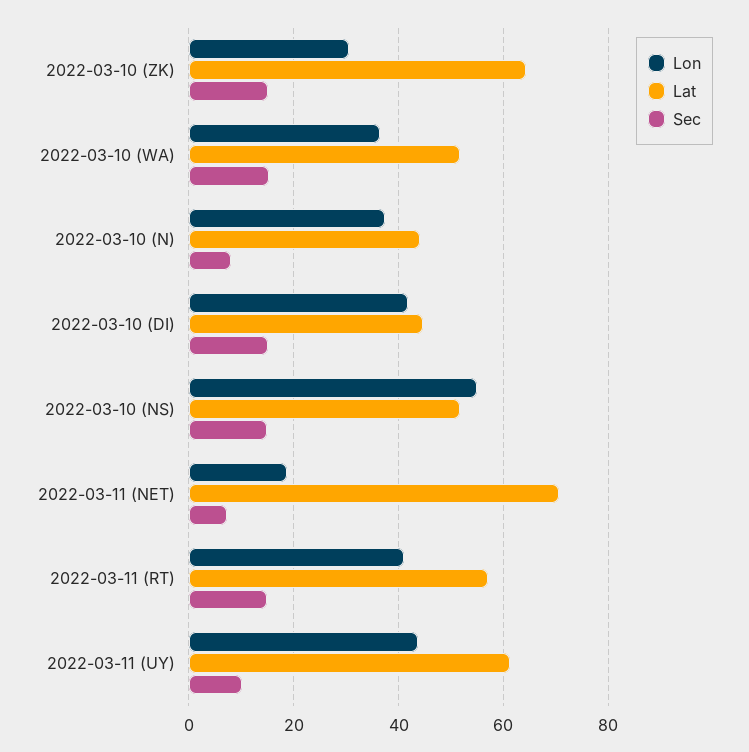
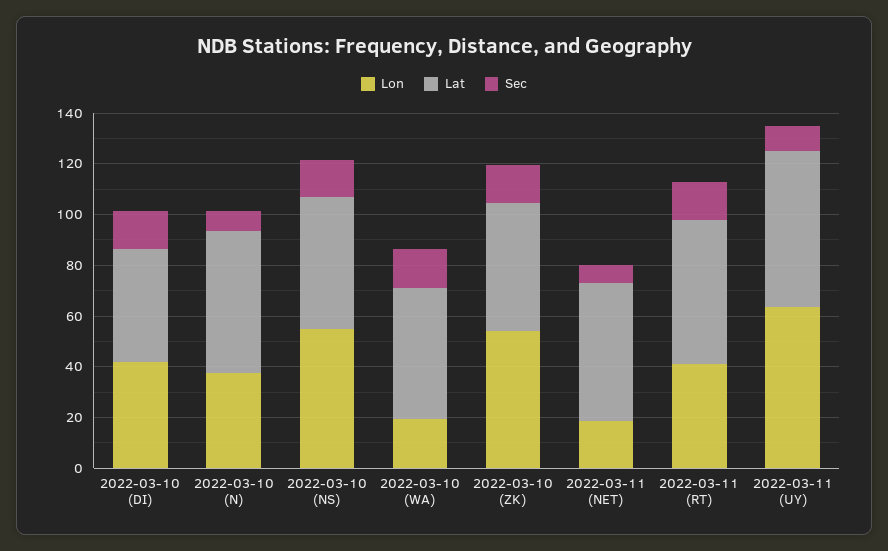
  {
    "Lon": {
-     "2022-03-10 (ZK)": 30,
+     "2022-03-10 (ZK)": 55,
-     "2022-03-10 (WA)": 36,
+     "2022-03-10 (WA)": 20,
      "2022-03-10 (N)": 38,
      "2022-03-10 (DI)": 42,
      "2022-03-10 (NS)": 56,
      "2022-03-11 (NET)": 18,
      "2022-03-11 (RT)": 40,
-     "2022-03-11 (UY)": 44
+     "2022-03-11 (UY)": 65
    },
    "Lat": {
-     "2022-03-10 (ZK)": 64,
+     "2022-03-10 (ZK)": 50,
      "2022-03-10 (WA)": 52,
-     "2022-03-10 (N)": 44,
+     "2022-03-10 (N)": 55,
      "2022-03-10 (DI)": 44,
      "2022-03-10 (NS)": 52,
-     "2022-03-11 (NET)": 70,
+     "2022-03-11 (NET)": 55,
      "2022-03-11 (RT)": 58,
      "2022-03-11 (UY)": 62
    },
    "Sec": {
      "2022-03-10 (ZK)": 16,
      "2022-03-10 (WA)": 16,
      "2022-03-10 (N)": 8,
      "2022-03-10 (DI)": 16,
      "2022-03-10 (NS)": 14,
      "2022-03-11 (NET)": 8,
      "2022-03-11 (RT)": 14,
      "2022-03-11 (UY)": 10
    }
  }

